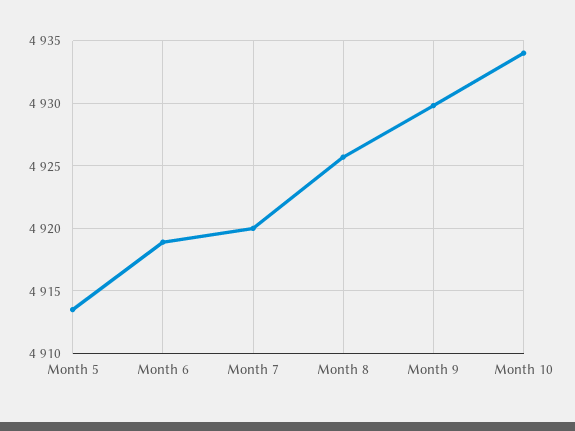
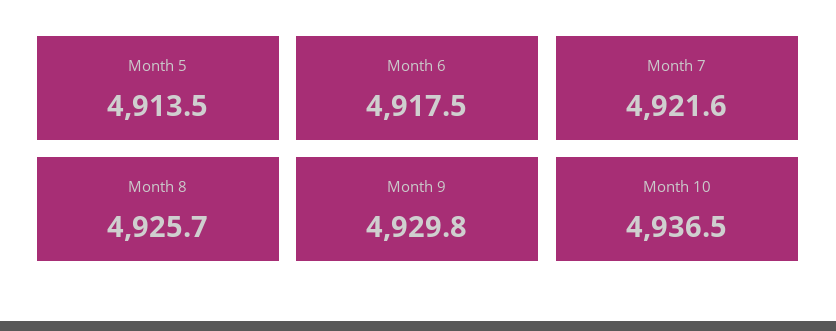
  {
    "Month 5": 4913.5,
-   "Month 6": 4919,
+   "Month 6": 4917.5,
-   "Month 7": 4920,
+   "Month 7": 4921.6,
    "Month 8": 4925.7,
    "Month 9": 4929.8,
-   "Month 10": 4934
+   "Month 10": 4936.5
  }

